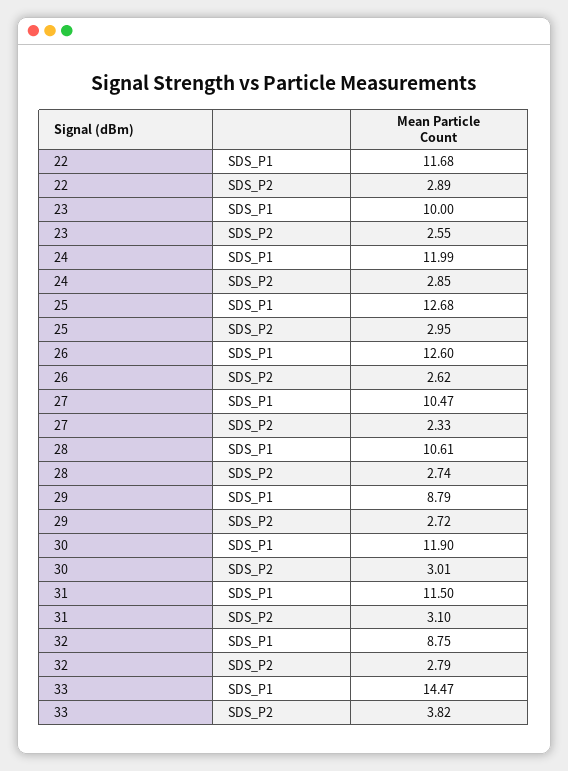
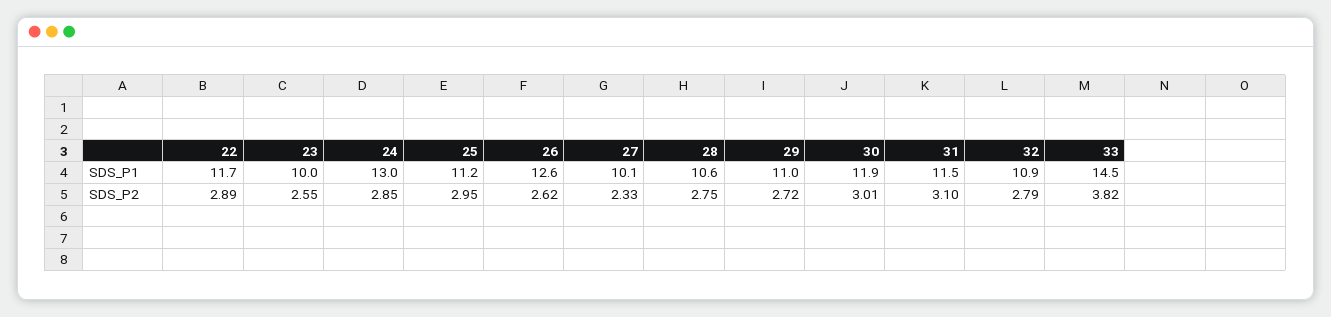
  {
    "22": {
      "SDS_P1": 11.68,
      "SDS_P2": 2.89
    },
    "23": {
      "SDS_P1": 10,
      "SDS_P2": 2.55
    },
    "24": {
-     "SDS_P1": 11.99,
+     "SDS_P1": 13,
      "SDS_P2": 2.85
    },
    "25": {
-     "SDS_P1": 12.68,
+     "SDS_P1": 11.2,
      "SDS_P2": 2.95
    },
    "26": {
      "SDS_P1": 12.6,
      "SDS_P2": 2.62
    },
    "27": {
-     "SDS_P1": 10.47,
+     "SDS_P1": 10.1,
      "SDS_P2": 2.33
    },
    "28": {
      "SDS_P1": 10.61,
-     "SDS_P2": 2.74
+     "SDS_P2": 2.75
    },
    "29": {
-     "SDS_P1": 8.79,
+     "SDS_P1": 11,
      "SDS_P2": 2.72
    },
    "30": {
      "SDS_P1": 11.9,
      "SDS_P2": 3.01
    },
    "31": {
      "SDS_P1": 11.5,
      "SDS_P2": 3.1
    },
    "32": {
-     "SDS_P1": 8.75,
+     "SDS_P1": 10.9,
      "SDS_P2": 2.79
    },
    "33": {
      "SDS_P1": 14.47,
      "SDS_P2": 3.82
    }
  }

